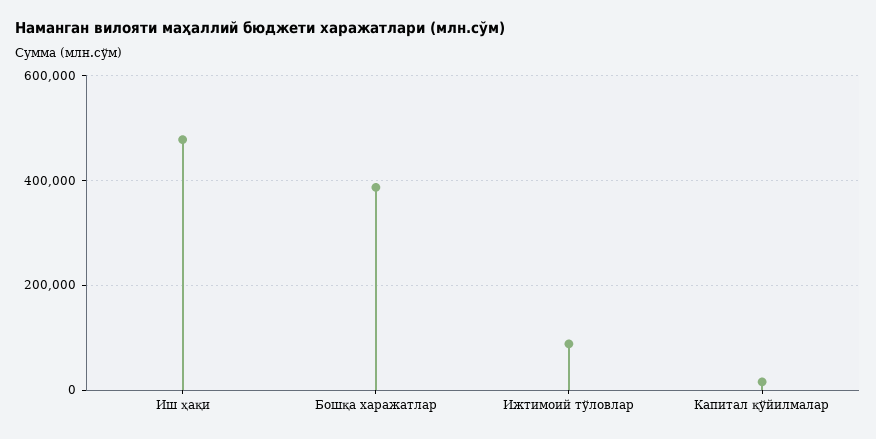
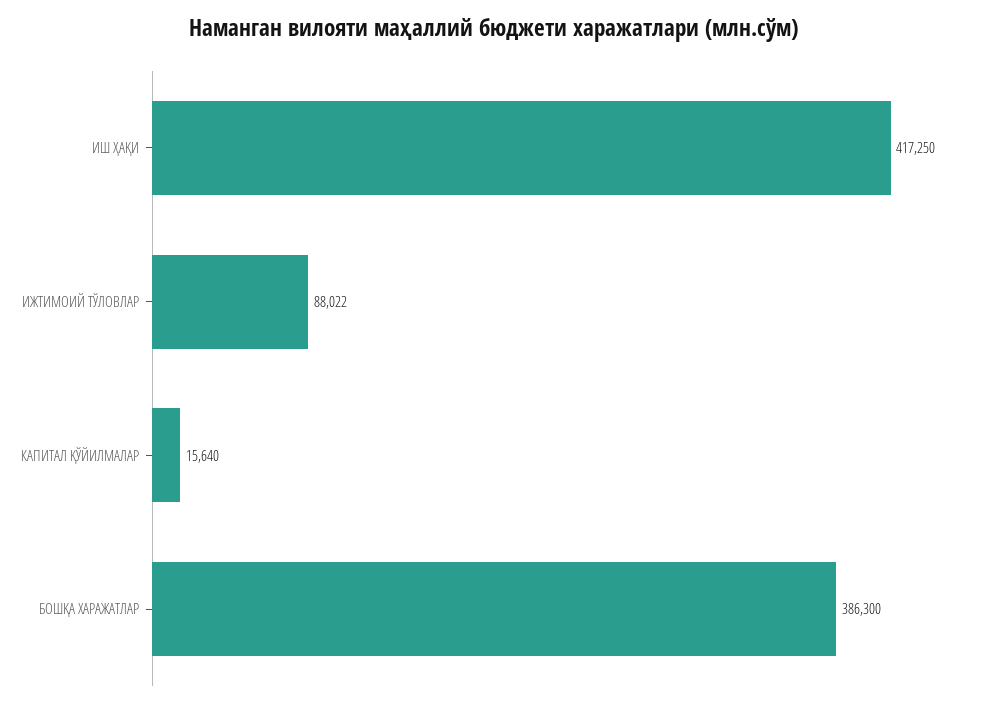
  {
-   "Иш ҳақи": 480000,
+   "Иш ҳақи": 417250,
    "Бошқа харажатлар": 386300,
    "Ижтимоий тўловлар": 88022,
    "Капитал қўйилмалар": 15640
  }

